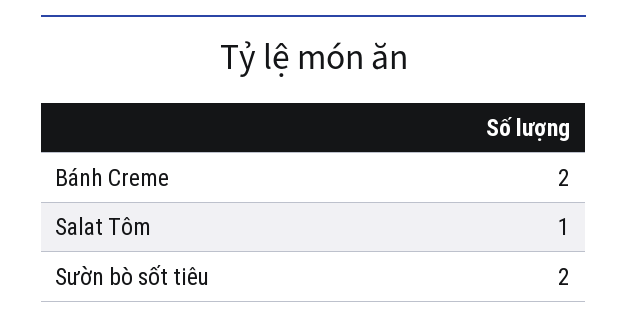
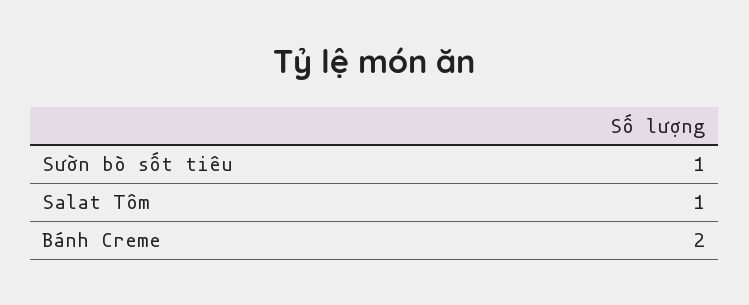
  {
    "Bánh Creme": 2,
    "Salat Tôm": 1,
-   "Sườn bò sốt tiêu": 2
+   "Sườn bò sốt tiêu": 1
  }

